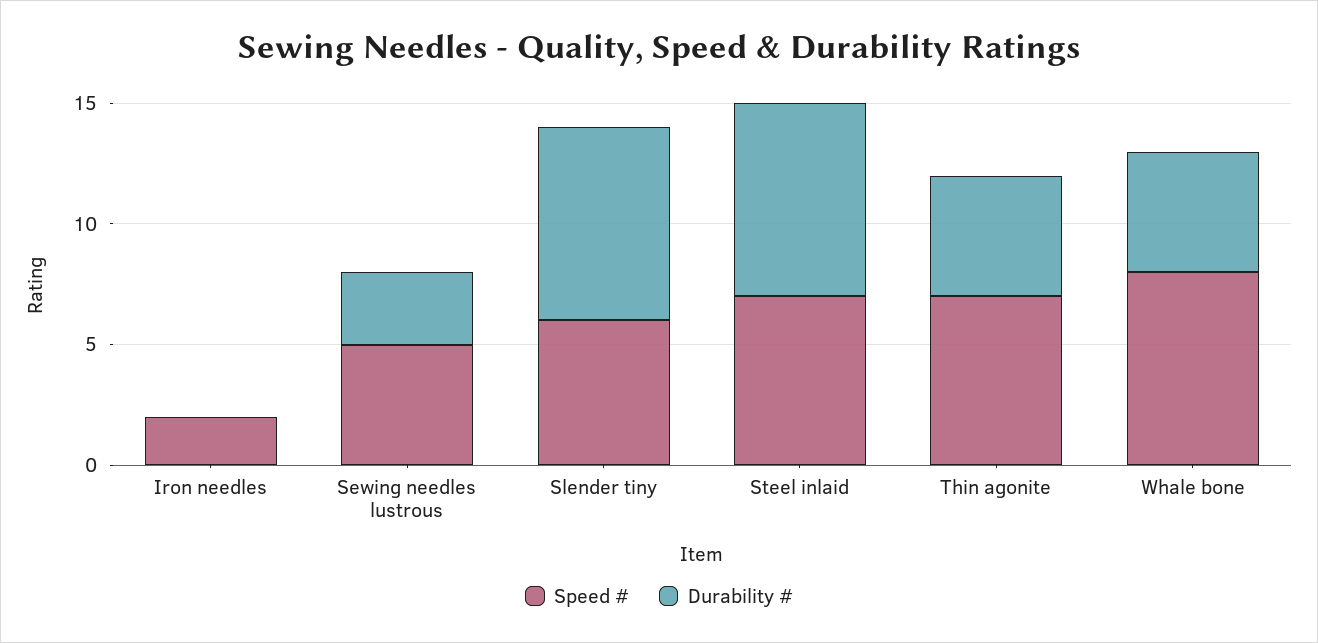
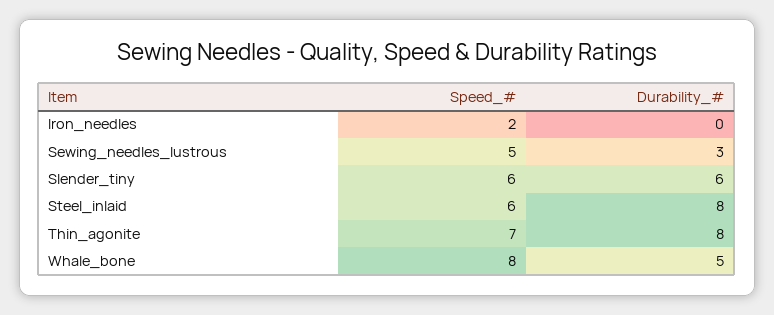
  {
    "Speed #": {
      "Iron needles": 2,
      "Sewing needles lustrous": 5,
      "Slender tiny": 6,
-     "Steel inlaid": 7,
+     "Steel inlaid": 6,
      "Thin agonite": 7,
      "Whale bone": 8
    },
    "Durability #": {
      "Iron needles": 0,
      "Sewing needles lustrous": 3,
-     "Slender tiny": 8,
+     "Slender tiny": 6,
      "Steel inlaid": 8,
-     "Thin agonite": 5,
+     "Thin agonite": 8,
      "Whale bone": 5
    }
  }

